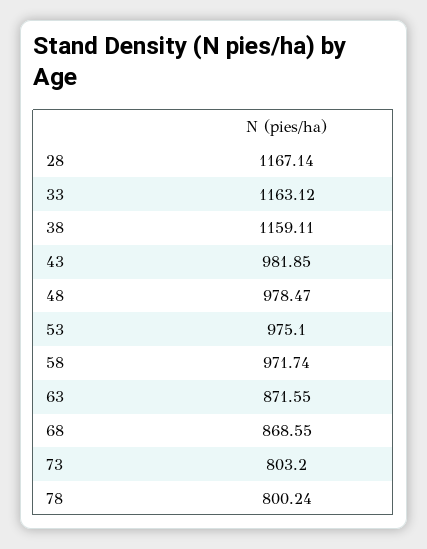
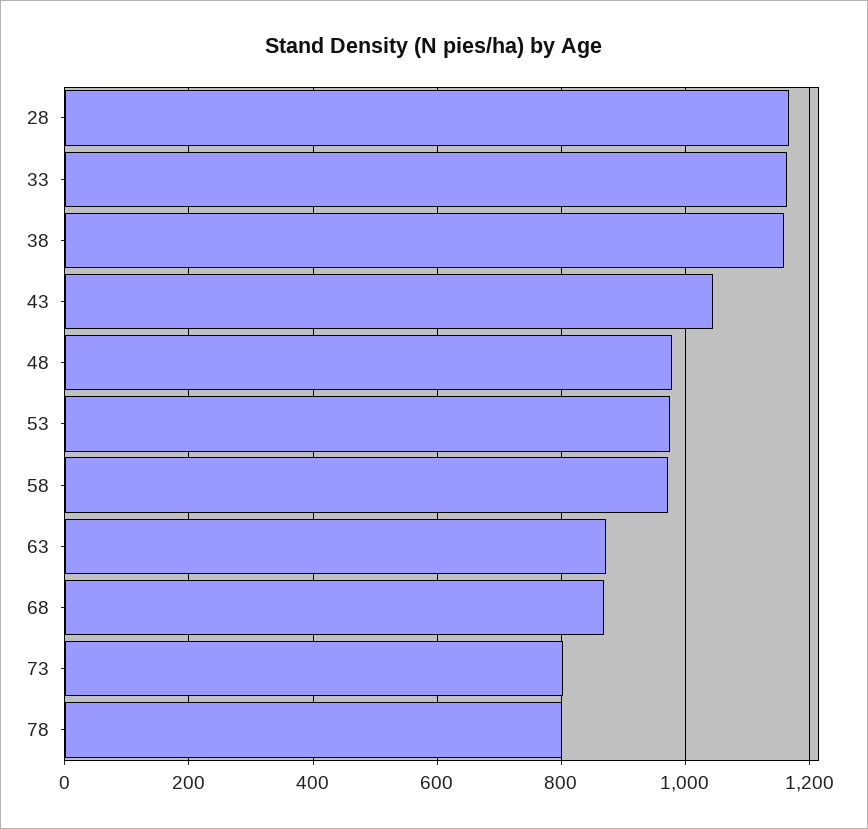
  {
    "28": 1167.14,
    "33": 1163.12,
    "38": 1159.11,
-   "43": 981.85,
+   "43": 1040,
    "48": 978.47,
    "53": 975.1,
    "58": 971.74,
    "63": 871.55,
    "68": 868.55,
    "73": 803.2,
    "78": 800.24
  }

